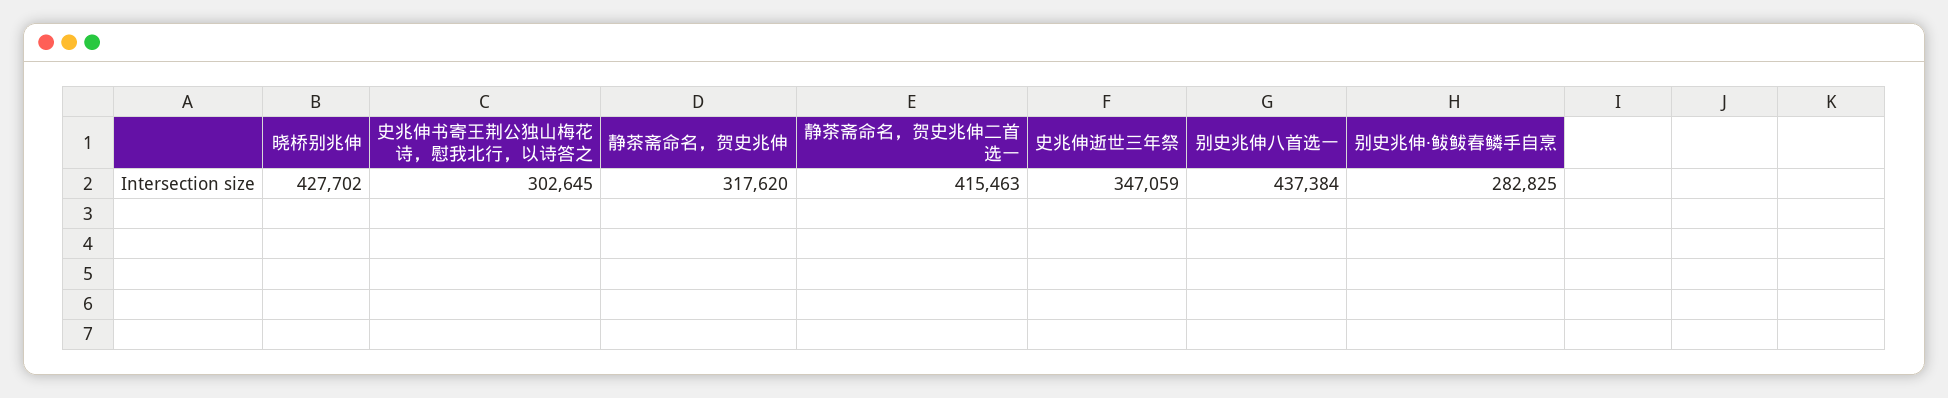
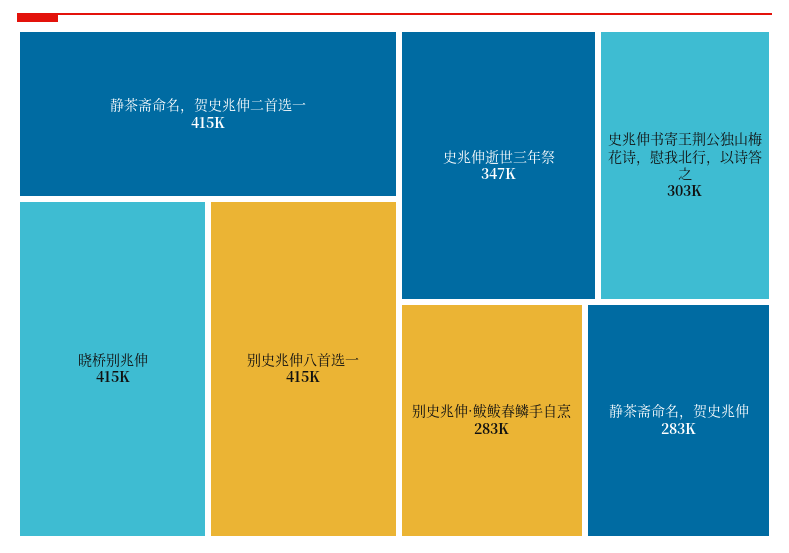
  {
-   "晓桥别兆伸": 427702,
+   "晓桥别兆伸": 415000,
    "史兆伸书寄王荆公独山梅花诗，慰我北行，以诗答之": 302645,
-   "静茶斋命名，贺史兆伸": 317620,
+   "静茶斋命名，贺史兆伸": 283000,
    "静茶斋命名，贺史兆伸二首选一": 415463,
    "史兆伸逝世三年祭": 347059,
-   "别史兆伸八首选一": 437384,
+   "别史兆伸八首选一": 415000,
    "别史兆伸·鲅鲅春鳞手自烹": 282825
  }

